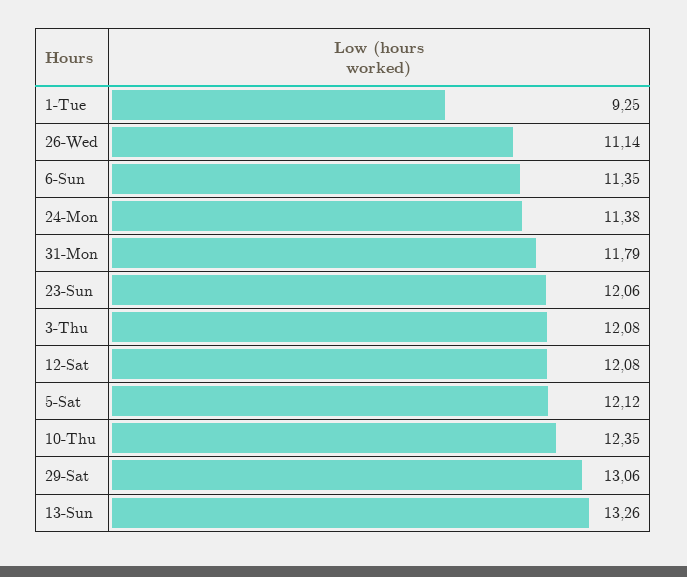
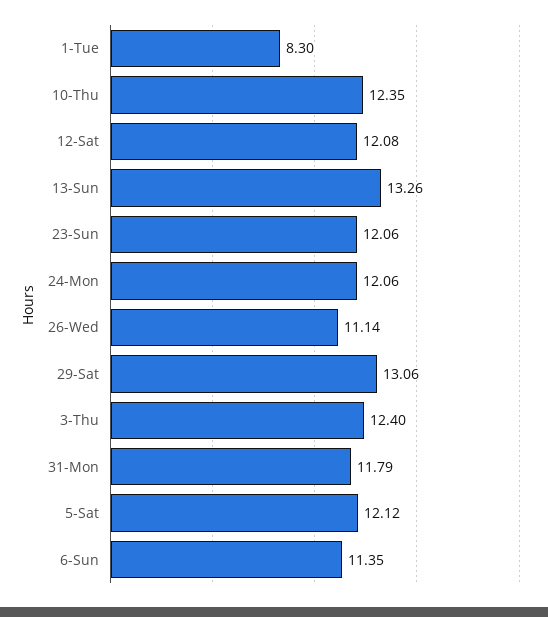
  {
-   "1-Tue": 9.25,
+   "1-Tue": 8.3,
    "26-Wed": 11.14,
    "6-Sun": 11.35,
-   "24-Mon": 11.38,
+   "24-Mon": 12.06,
    "31-Mon": 11.79,
    "23-Sun": 12.06,
-   "3-Thu": 12.08,
+   "3-Thu": 12.4,
    "12-Sat": 12.08,
    "5-Sat": 12.12,
    "10-Thu": 12.35,
    "29-Sat": 13.06,
    "13-Sun": 13.26
  }

